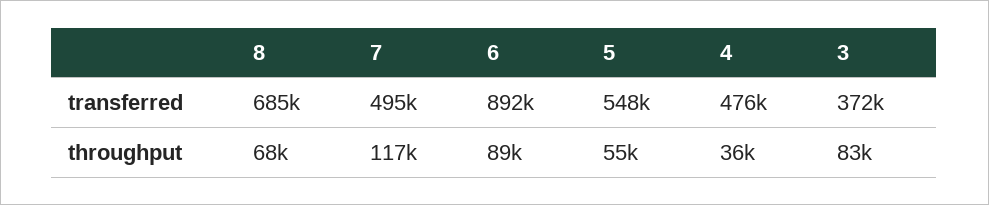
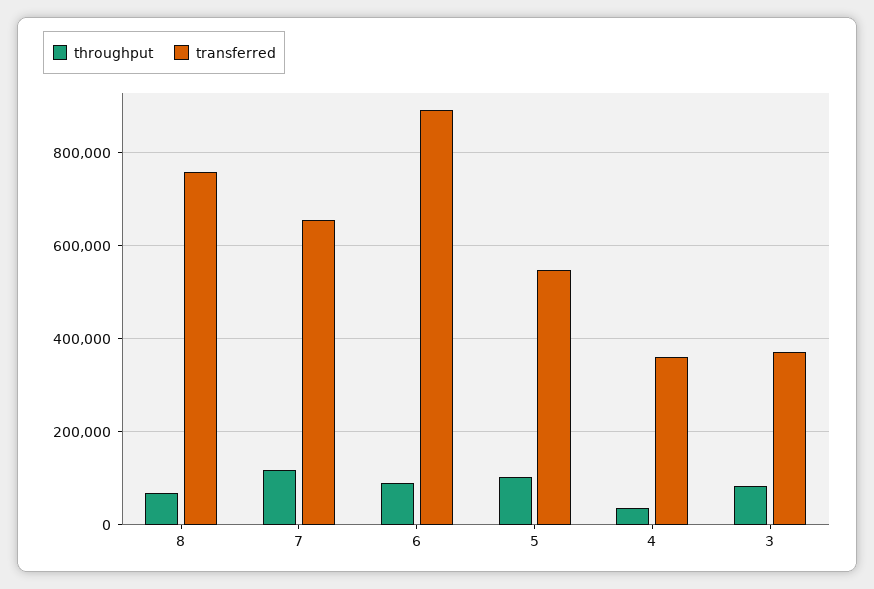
  {
    "transferred": {
-     "8": 685000,
+     "8": 760000,
-     "7": 495000,
+     "7": 660000,
      "6": 892000,
      "5": 548000,
-     "4": 476000,
+     "4": 360000,
      "3": 372000
    },
    "throughput": {
      "8": 68000,
      "7": 117000,
      "6": 89000,
-     "5": 55000,
+     "5": 100000,
      "4": 36000,
      "3": 83000
    }
  }

